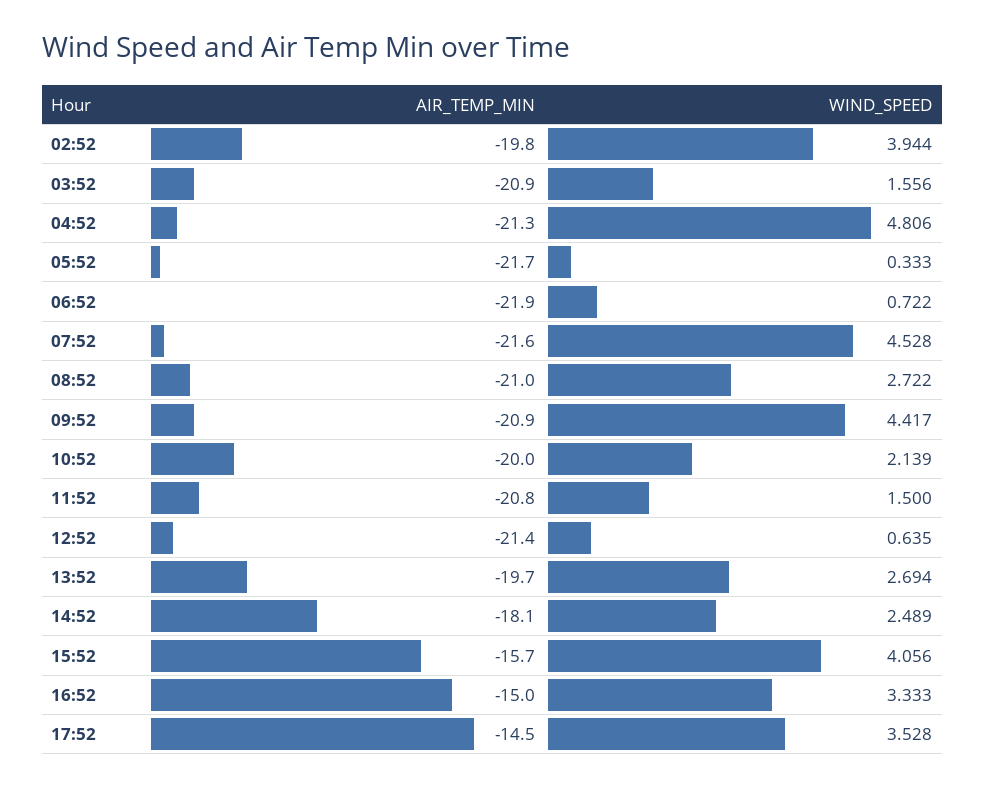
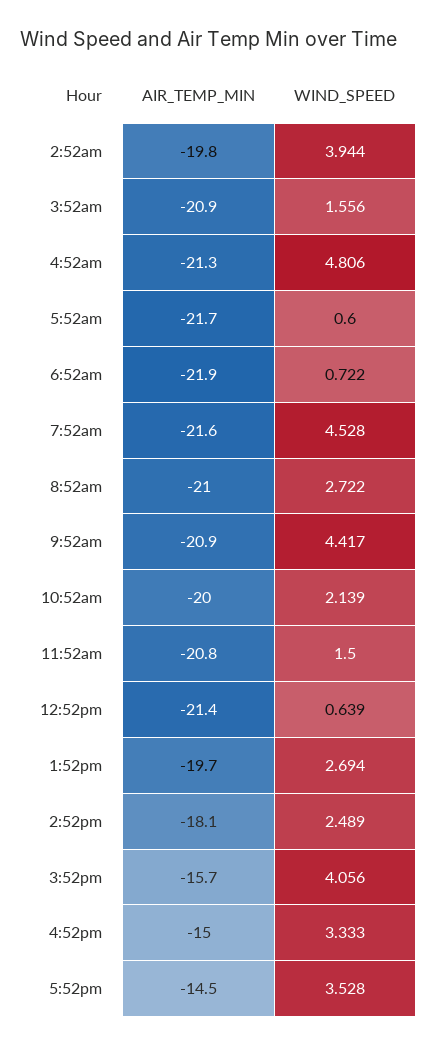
  {
    "AIR_TEMP_MIN": {
      "02:52": -19.8,
      "03:52": -20.9,
      "04:52": -21.3,
      "05:52": -21.7,
      "06:52": -21.9,
      "07:52": -21.6,
      "08:52": -21,
      "09:52": -20.9,
      "10:52": -20,
      "11:52": -20.8,
      "12:52": -21.4,
      "13:52": -19.7,
      "14:52": -18.1,
      "15:52": -15.7,
      "16:52": -15,
      "17:52": -14.5
    },
    "WIND_SPEED": {
      "02:52": 3.944,
      "03:52": 1.556,
      "04:52": 4.806,
-     "05:52": 0.333,
+     "05:52": 0.6,
      "06:52": 0.722,
      "07:52": 4.528,
      "08:52": 2.722,
      "09:52": 4.417,
      "10:52": 2.139,
      "11:52": 1.5,
-     "12:52": 0.635,
+     "12:52": 0.639,
      "13:52": 2.694,
      "14:52": 2.489,
      "15:52": 4.056,
      "16:52": 3.333,
      "17:52": 3.528
    }
  }

